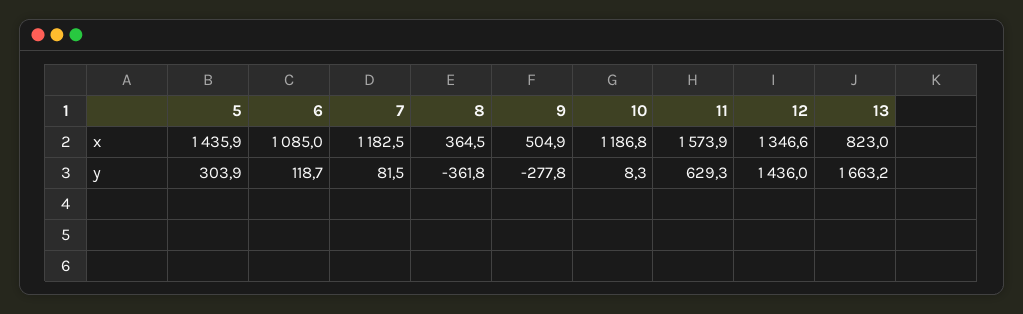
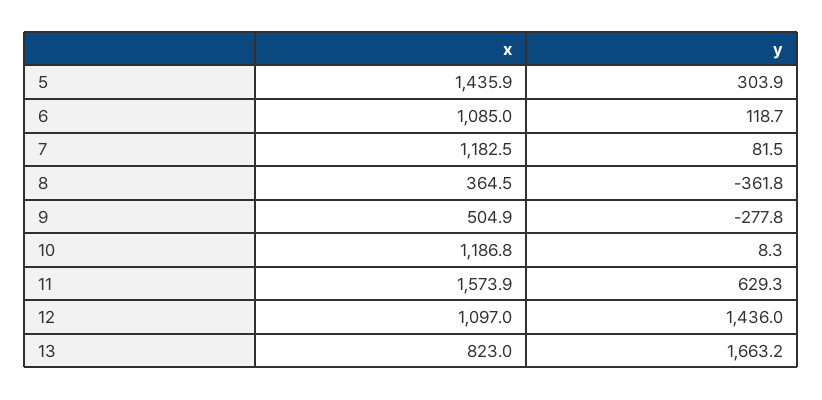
  {
    "5": {
      "x": 1435.9,
      "y": 303.9
    },
    "6": {
      "x": 1085,
      "y": 118.7
    },
    "7": {
      "x": 1182.5,
      "y": 81.5
    },
    "8": {
      "x": 364.5,
      "y": -361.8
    },
    "9": {
      "x": 504.9,
      "y": -277.8
    },
    "10": {
      "x": 1186.8,
      "y": 8.3
    },
    "11": {
      "x": 1573.9,
      "y": 629.3
    },
    "12": {
-     "x": 1346.6,
+     "x": 1097,
      "y": 1436
    },
    "13": {
      "x": 823,
      "y": 1663.2
    }
  }

